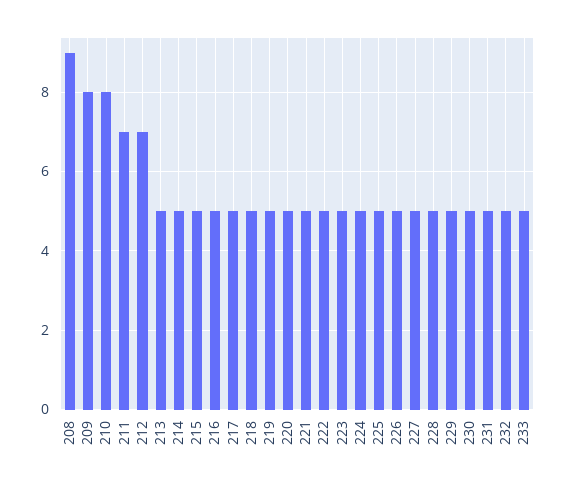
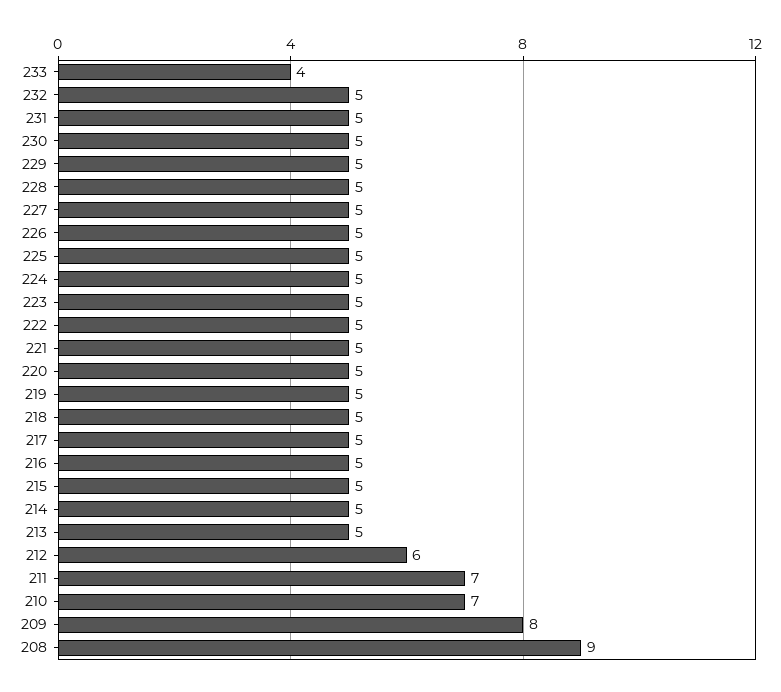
  {
    "208": 9,
    "209": 8,
-   "210": 8,
+   "210": 7,
    "211": 7,
-   "212": 7,
+   "212": 6,
    "213": 5,
    "214": 5,
    "215": 5,
    "216": 5,
    "217": 5,
    "218": 5,
    "219": 5,
    "220": 5,
    "221": 5,
    "222": 5,
    "223": 5,
    "224": 5,
    "225": 5,
    "226": 5,
    "227": 5,
    "228": 5,
    "229": 5,
    "230": 5,
    "231": 5,
    "232": 5,
-   "233": 5
+   "233": 4
  }

